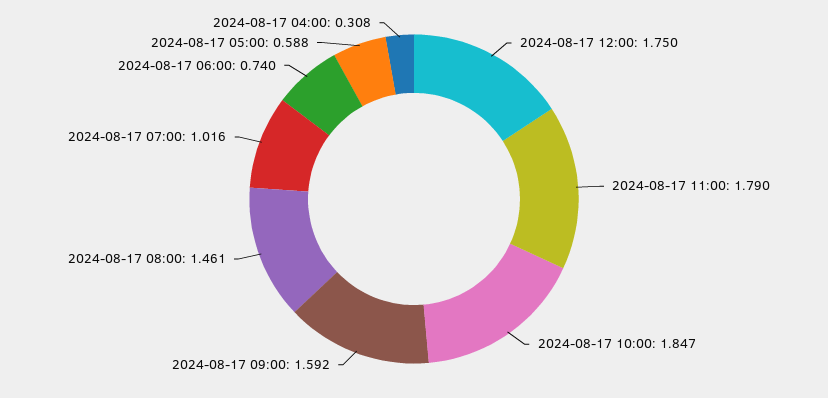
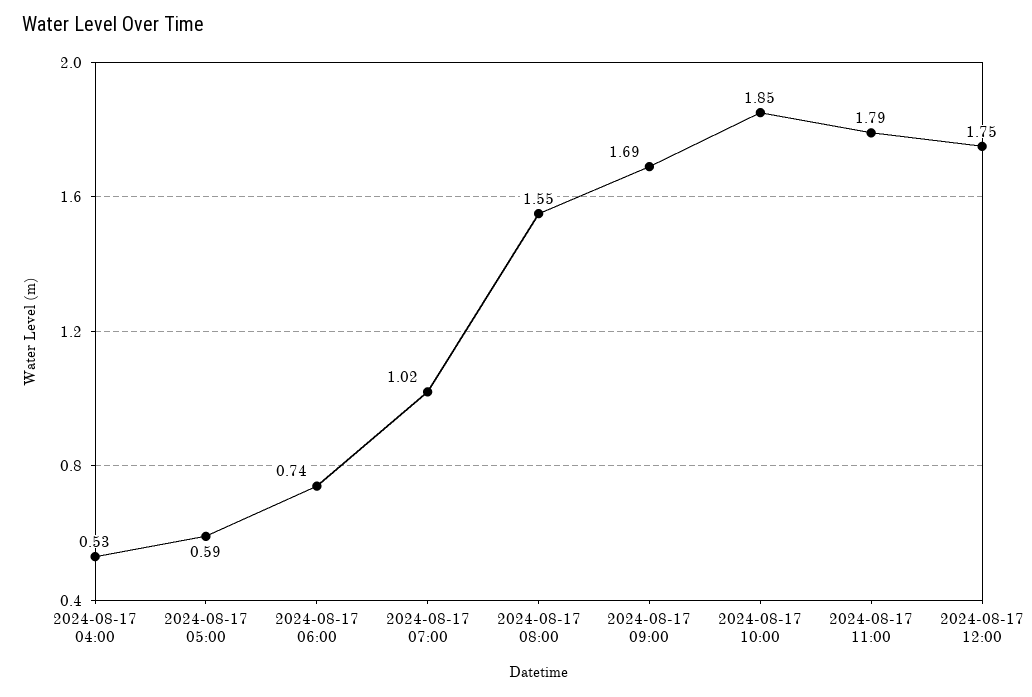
  {
    "2024-08-17 12:00": 1.75,
    "2024-08-17 11:00": 1.79,
    "2024-08-17 10:00": 1.847,
-   "2024-08-17 09:00": 1.592,
+   "2024-08-17 09:00": 1.69,
-   "2024-08-17 08:00": 1.461,
+   "2024-08-17 08:00": 1.55,
    "2024-08-17 07:00": 1.016,
    "2024-08-17 06:00": 0.74,
    "2024-08-17 05:00": 0.588,
-   "2024-08-17 04:00": 0.308
+   "2024-08-17 04:00": 0.53
  }

